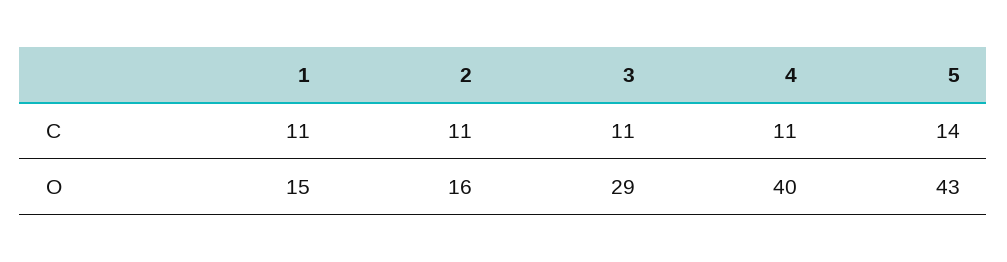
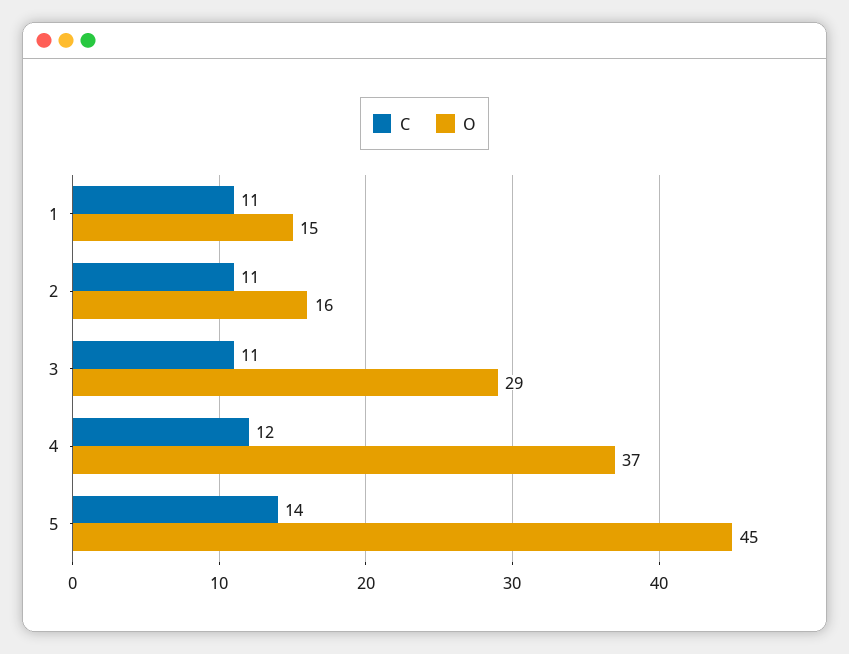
  {
    "C": {
      "1": 11,
      "2": 11,
      "3": 11,
-     "4": 11,
+     "4": 12,
      "5": 14
    },
    "O": {
      "1": 15,
      "2": 16,
      "3": 29,
-     "4": 40,
+     "4": 37,
-     "5": 43
+     "5": 45
    }
  }

